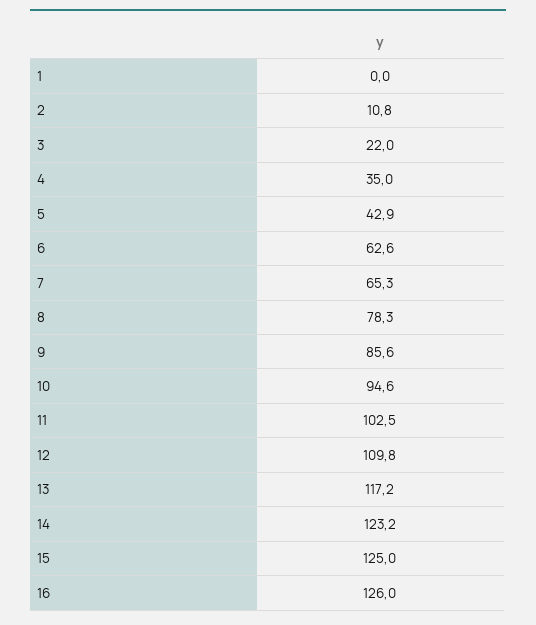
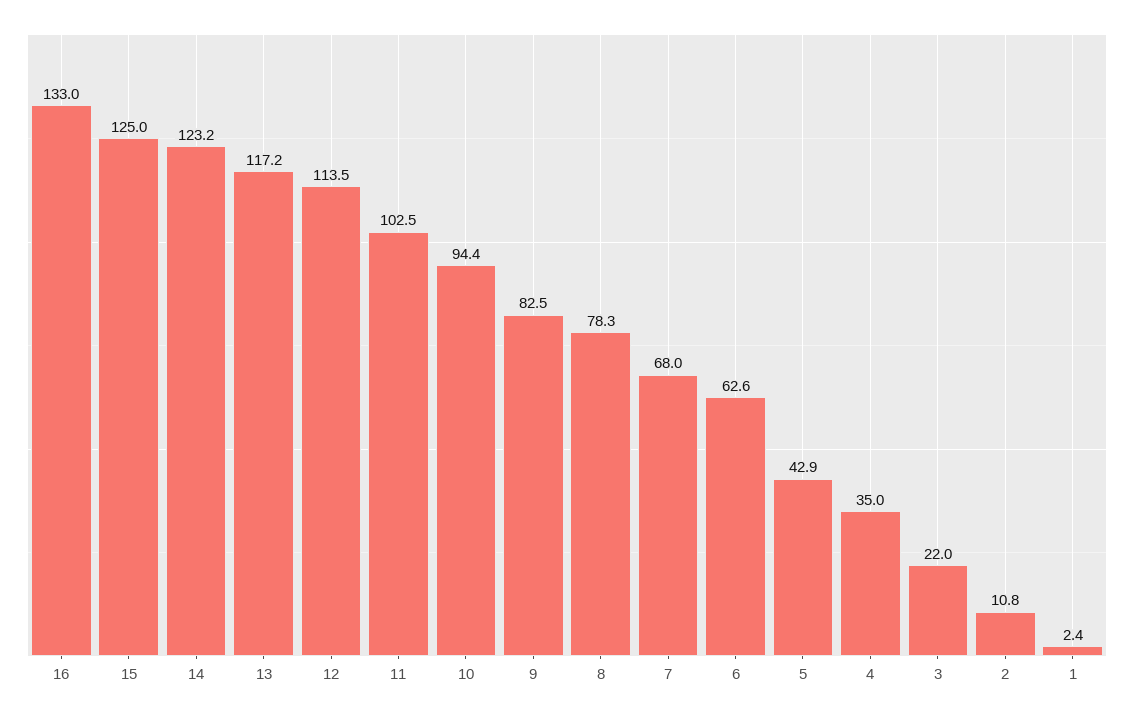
  {
-   "1": 0,
+   "1": 2.4,
    "2": 10.8,
    "3": 22,
    "4": 35,
    "5": 42.9,
    "6": 62.6,
-   "7": 65.3,
+   "7": 68,
    "8": 78.3,
-   "9": 85.6,
+   "9": 82.5,
-   "10": 94.6,
+   "10": 94.4,
    "11": 102.5,
-   "12": 109.8,
+   "12": 113.5,
    "13": 117.2,
    "14": 123.2,
    "15": 125,
-   "16": 126
+   "16": 133
  }

